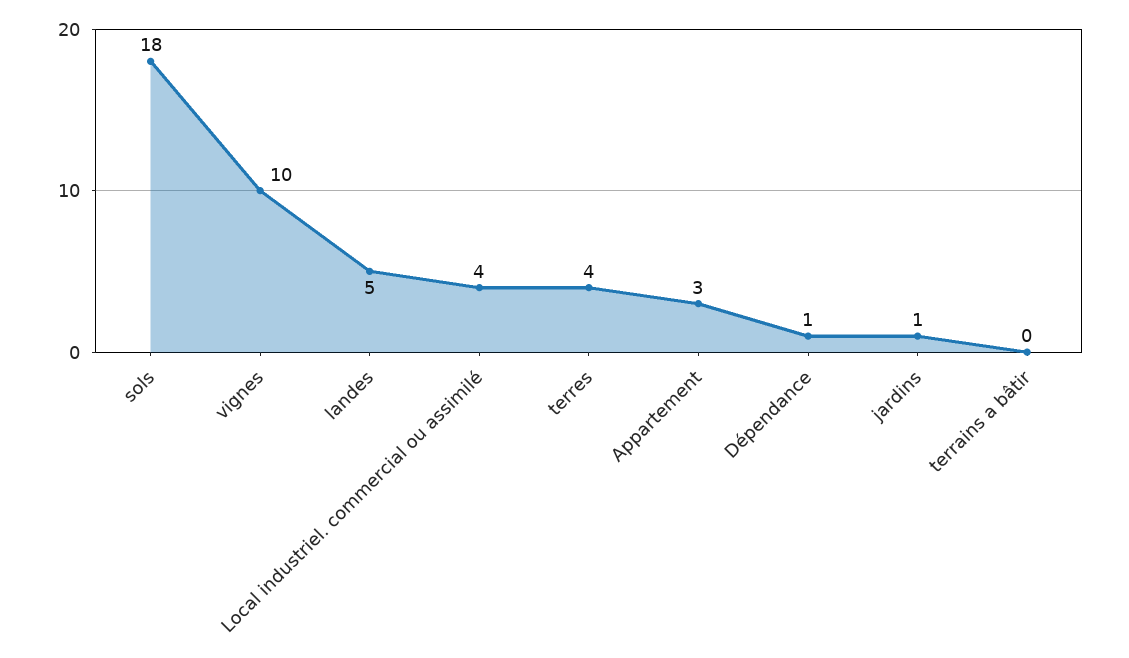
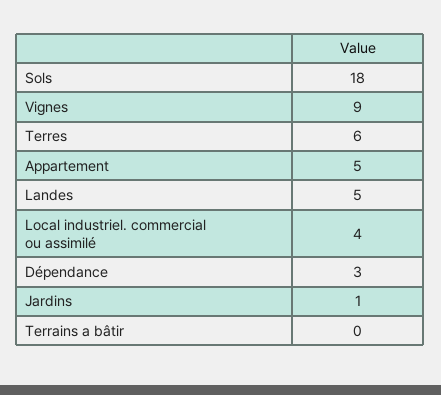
  {
    "sols": 18,
-   "vignes": 10,
+   "vignes": 9,
    "landes": 5,
    "Local industriel. commercial ou assimilé": 4,
-   "terres": 4,
+   "terres": 6,
-   "Appartement": 3,
+   "Appartement": 5,
-   "Dépendance": 1,
+   "Dépendance": 3,
    "jardins": 1,
    "terrains a bâtir": 0
  }

